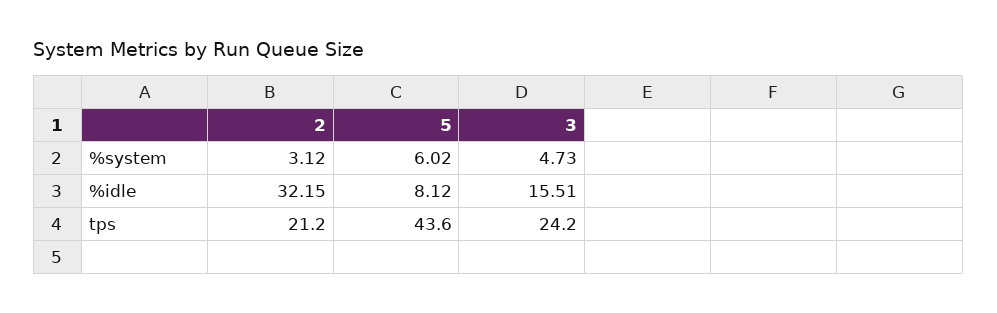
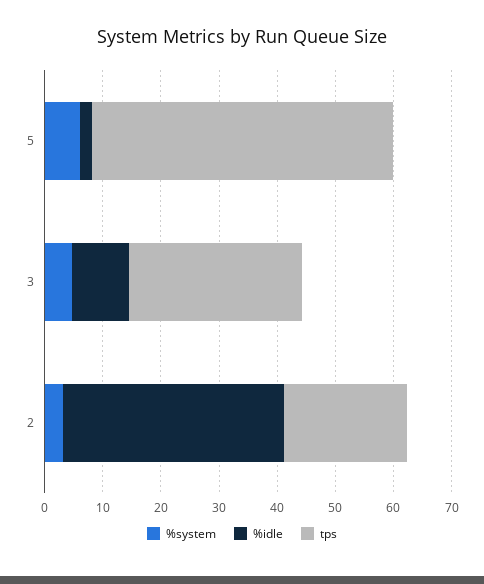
  {
    "%system": {
      "2": 3.12,
      "5": 6.02,
      "3": 4.73
    },
    "%idle": {
-     "2": 32.15,
+     "2": 38,
-     "5": 8.12,
+     "5": 2,
-     "3": 15.51
+     "3": 10
    },
    "tps": {
      "2": 21.2,
-     "5": 43.6,
+     "5": 52,
-     "3": 24.2
+     "3": 30
    }
  }

